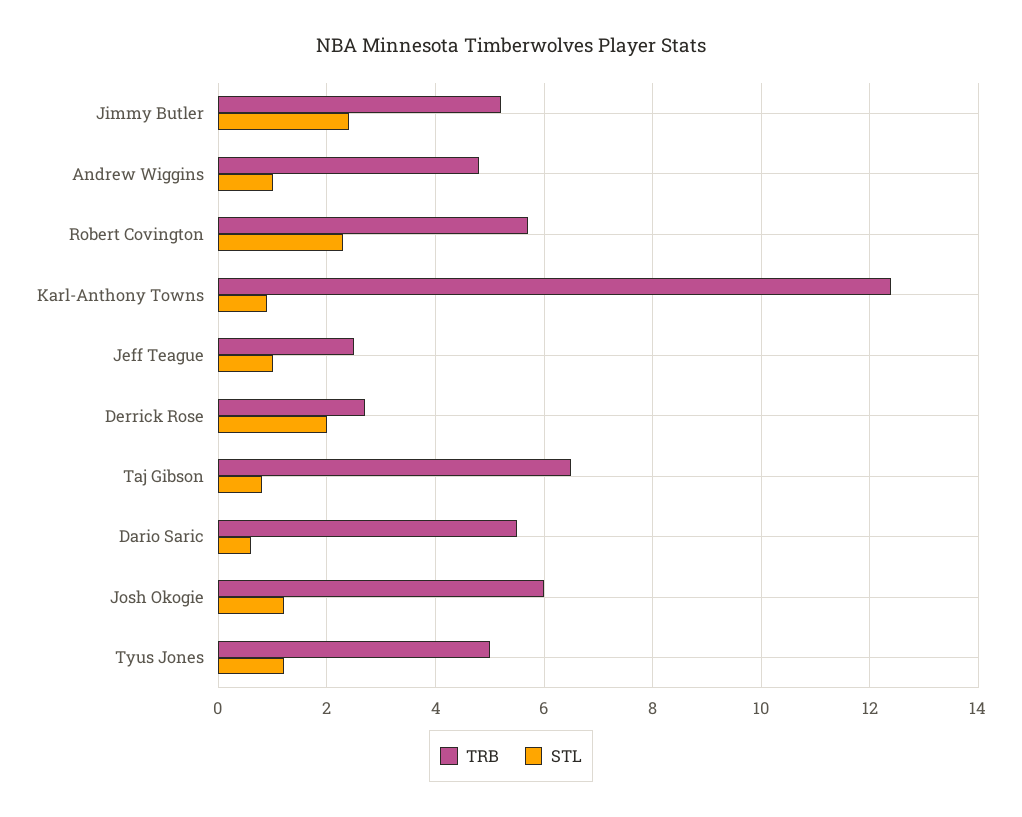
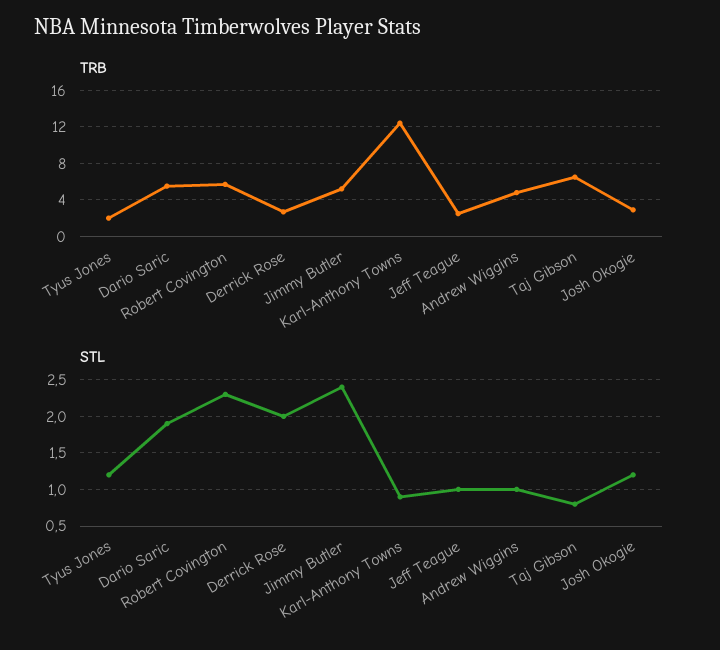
  {
    "TRB": {
      "Jimmy Butler": 5,
      "Andrew Wiggins": 5,
      "Robert Covington": 5.5,
      "Karl-Anthony Towns": 12.5,
      "Jeff Teague": 2.5,
      "Derrick Rose": 2.5,
      "Taj Gibson": 6.5,
      "Dario Saric": 5.5,
-     "Josh Okogie": 6,
+     "Josh Okogie": 3,
-     "Tyus Jones": 5
+     "Tyus Jones": 2
    },
    "STL": {
      "Jimmy Butler": 2.4,
      "Andrew Wiggins": 1,
      "Robert Covington": 2.3,
      "Karl-Anthony Towns": 0.9,
      "Jeff Teague": 1,
      "Derrick Rose": 2,
      "Taj Gibson": 0.8,
-     "Dario Saric": 0.5,
+     "Dario Saric": 1.9,
      "Josh Okogie": 1.2,
      "Tyus Jones": 1.2
    }
  }

